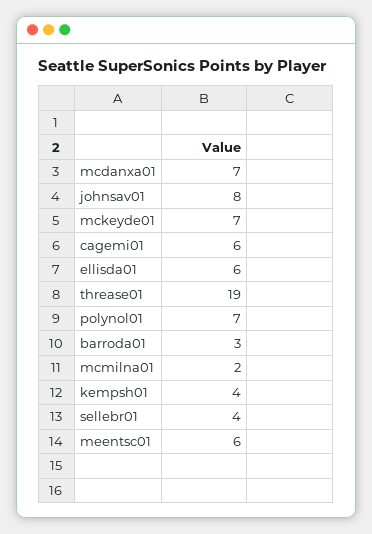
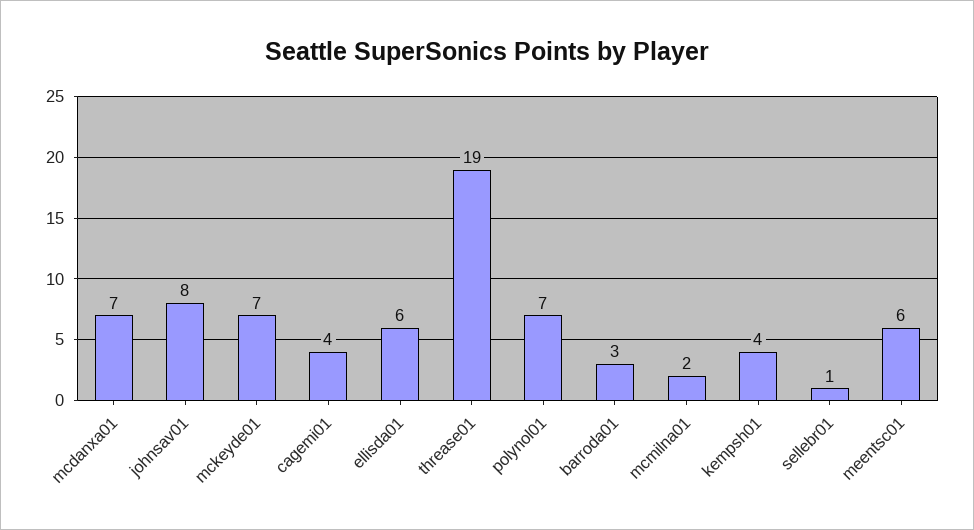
  {
    "mcdanxa01": 7,
    "johnsav01": 8,
    "mckeyde01": 7,
-   "cagemi01": 6,
+   "cagemi01": 4,
    "ellisda01": 6,
    "threase01": 19,
    "polynol01": 7,
    "barroda01": 3,
    "mcmilna01": 2,
    "kempsh01": 4,
-   "sellebr01": 4,
+   "sellebr01": 1,
    "meentsc01": 6
  }

